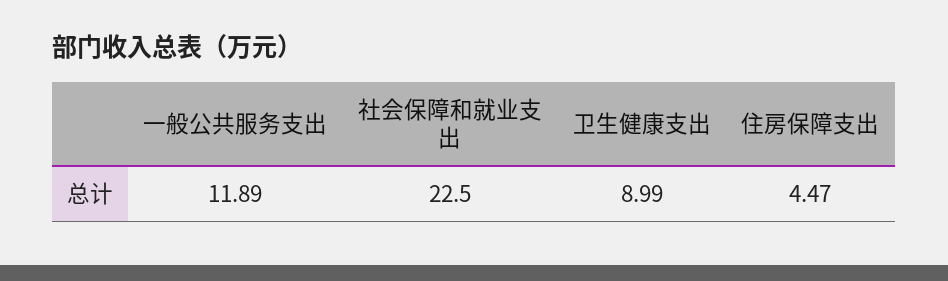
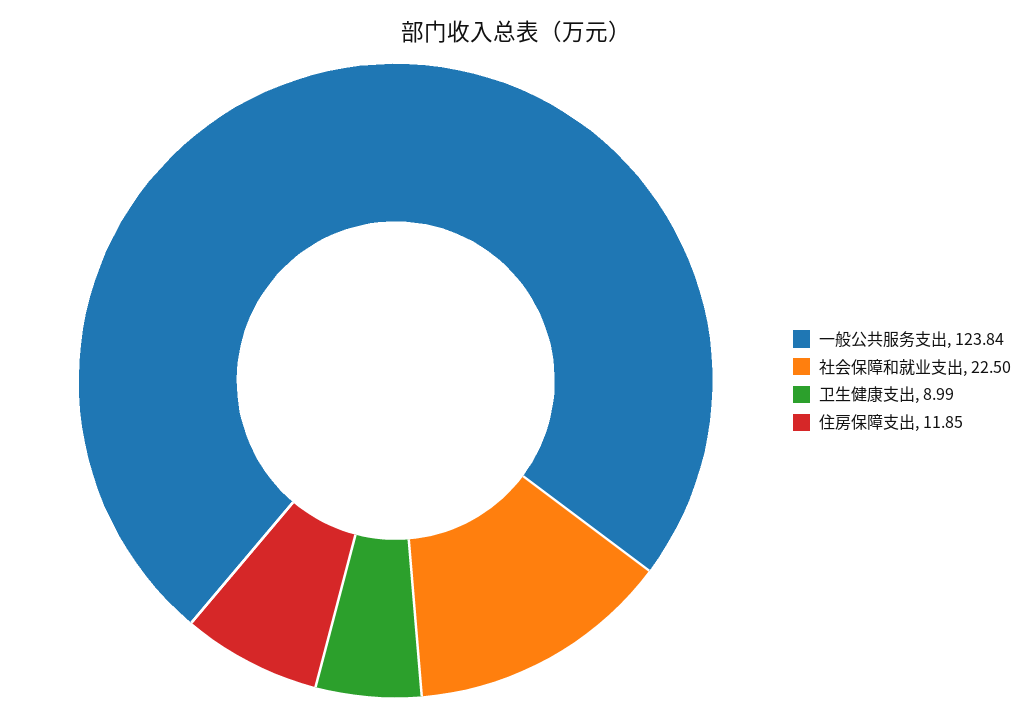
  {
-   "一般公共服务支出": 11.89,
+   "一般公共服务支出": 123.84,
    "社会保障和就业支出": 22.5,
    "卫生健康支出": 8.99,
-   "住房保障支出": 4.47
+   "住房保障支出": 11.85
  }

